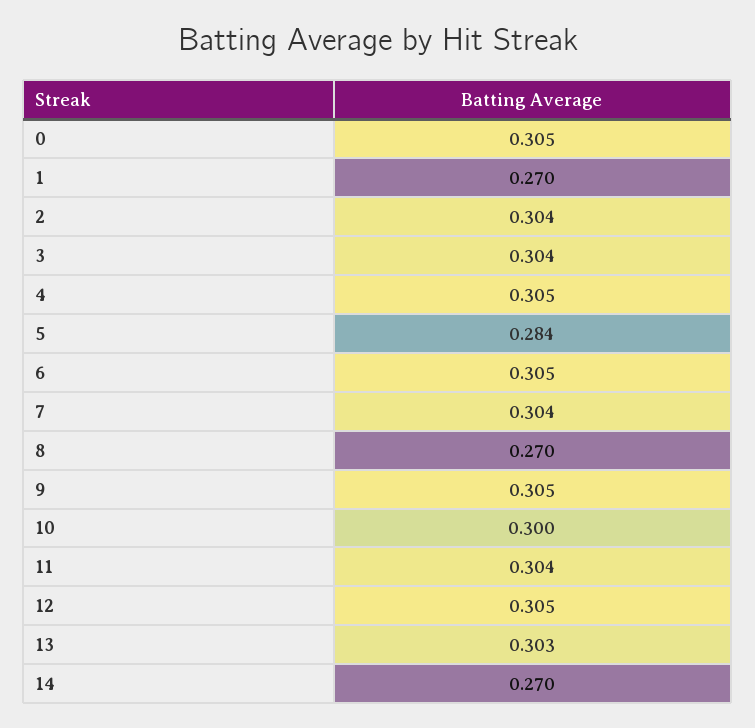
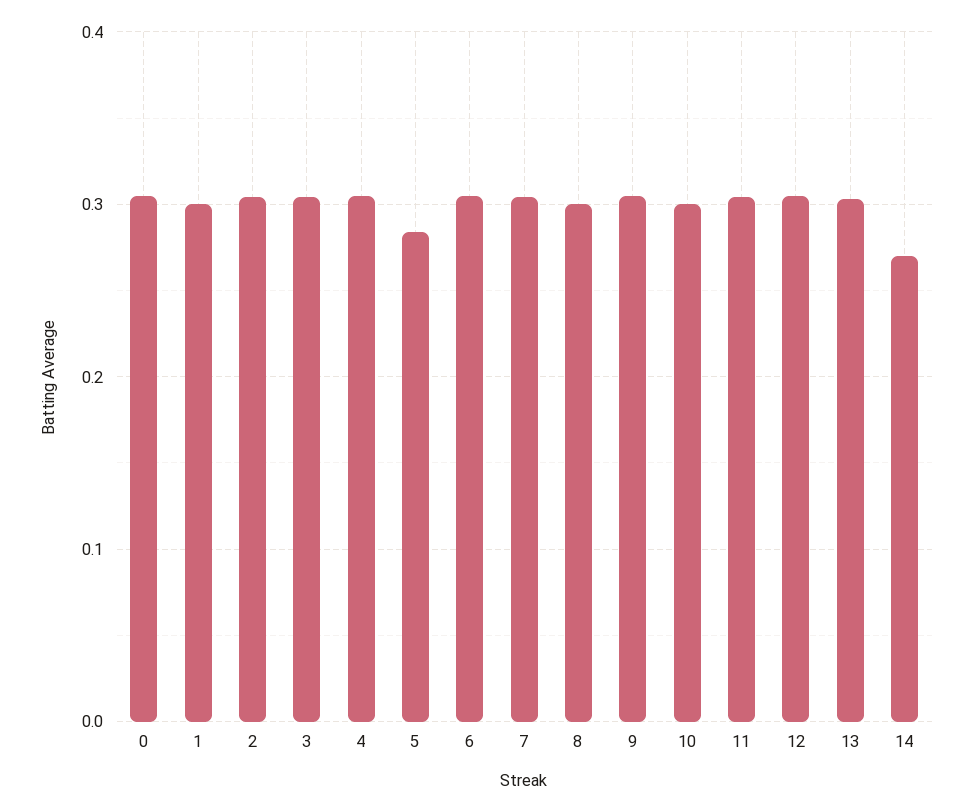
  {
    "0": 0.305,
-   "1": 0.27,
+   "1": 0.3,
    "2": 0.304,
    "3": 0.304,
    "4": 0.305,
    "5": 0.284,
    "6": 0.305,
    "7": 0.304,
-   "8": 0.27,
+   "8": 0.3,
    "9": 0.305,
    "10": 0.3,
    "11": 0.304,
    "12": 0.305,
    "13": 0.303,
    "14": 0.27
  }

